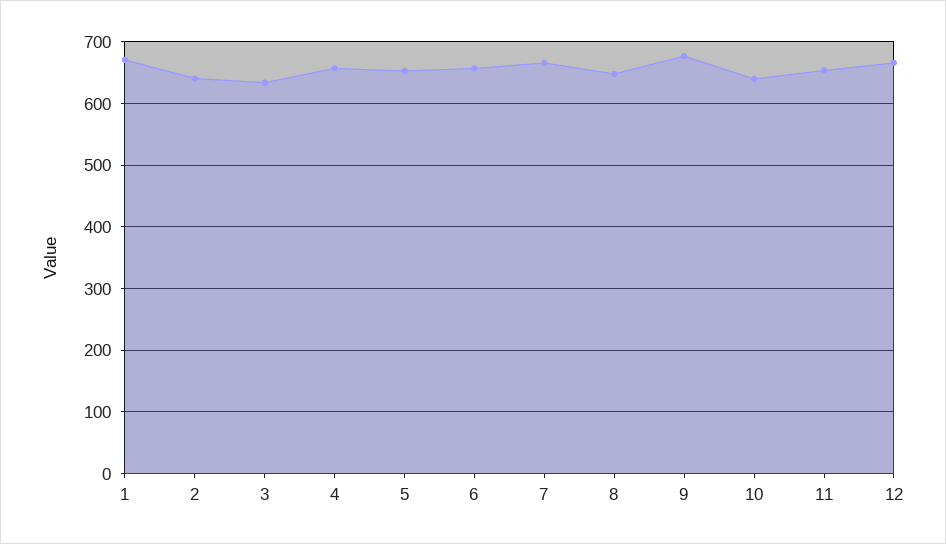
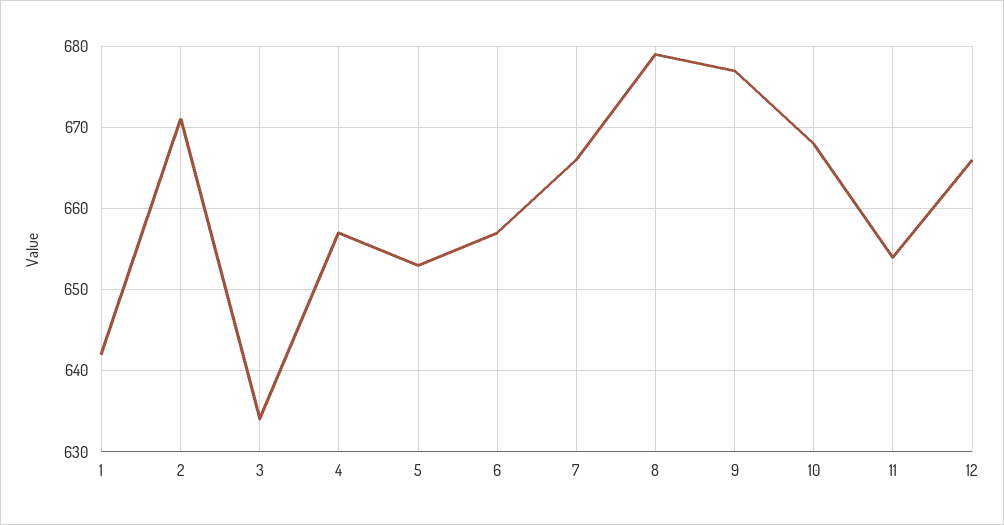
  {
-   "1": 670,
+   "1": 642,
-   "2": 640,
+   "2": 671,
    "3": 634,
    "4": 657,
    "5": 653,
    "6": 657,
    "7": 666,
-   "8": 650,
+   "8": 679,
    "9": 677,
-   "10": 640,
+   "10": 668,
    "11": 654,
    "12": 666
  }

